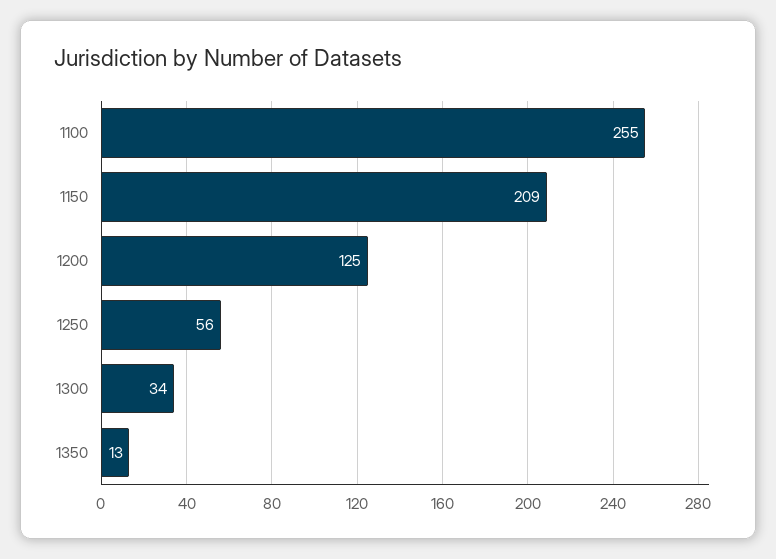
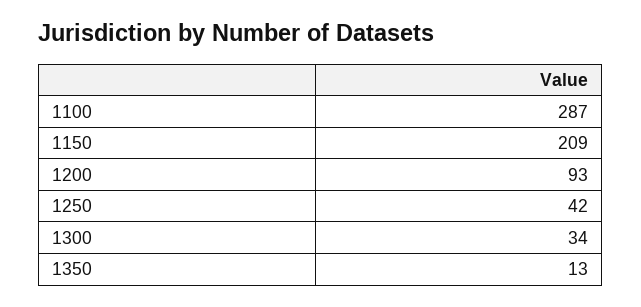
  {
-   "1100": 255,
+   "1100": 287,
    "1150": 209,
-   "1200": 125,
+   "1200": 93,
-   "1250": 56,
+   "1250": 42,
    "1300": 34,
    "1350": 13
  }

